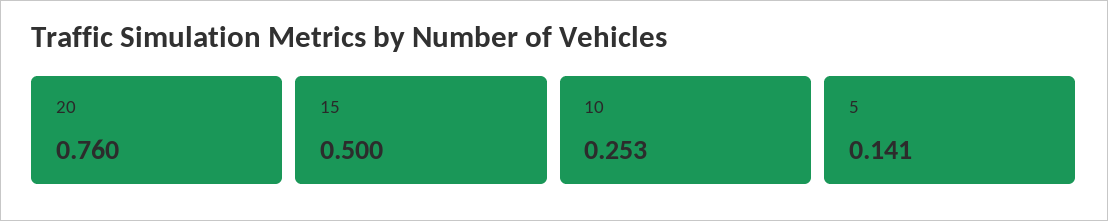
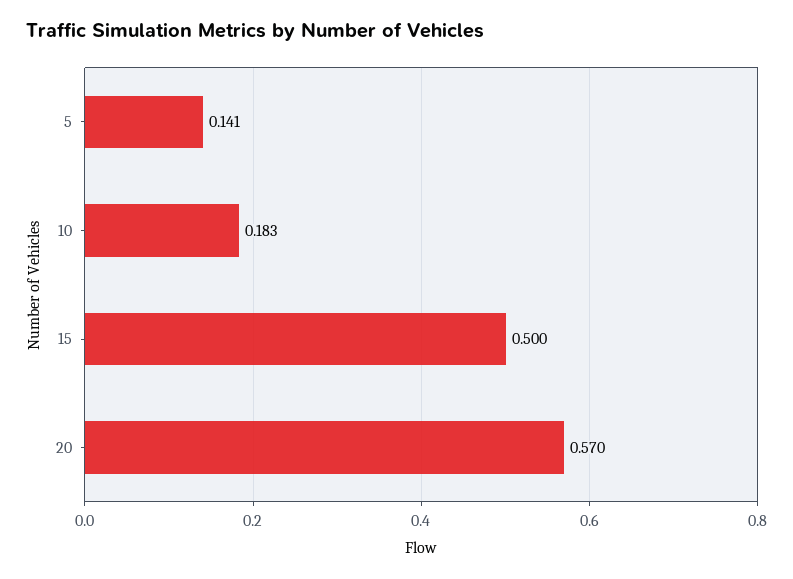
  {
-   "20": 0.76,
+   "20": 0.57,
    "15": 0.5,
-   "10": 0.253,
+   "10": 0.183,
    "5": 0.141
  }

